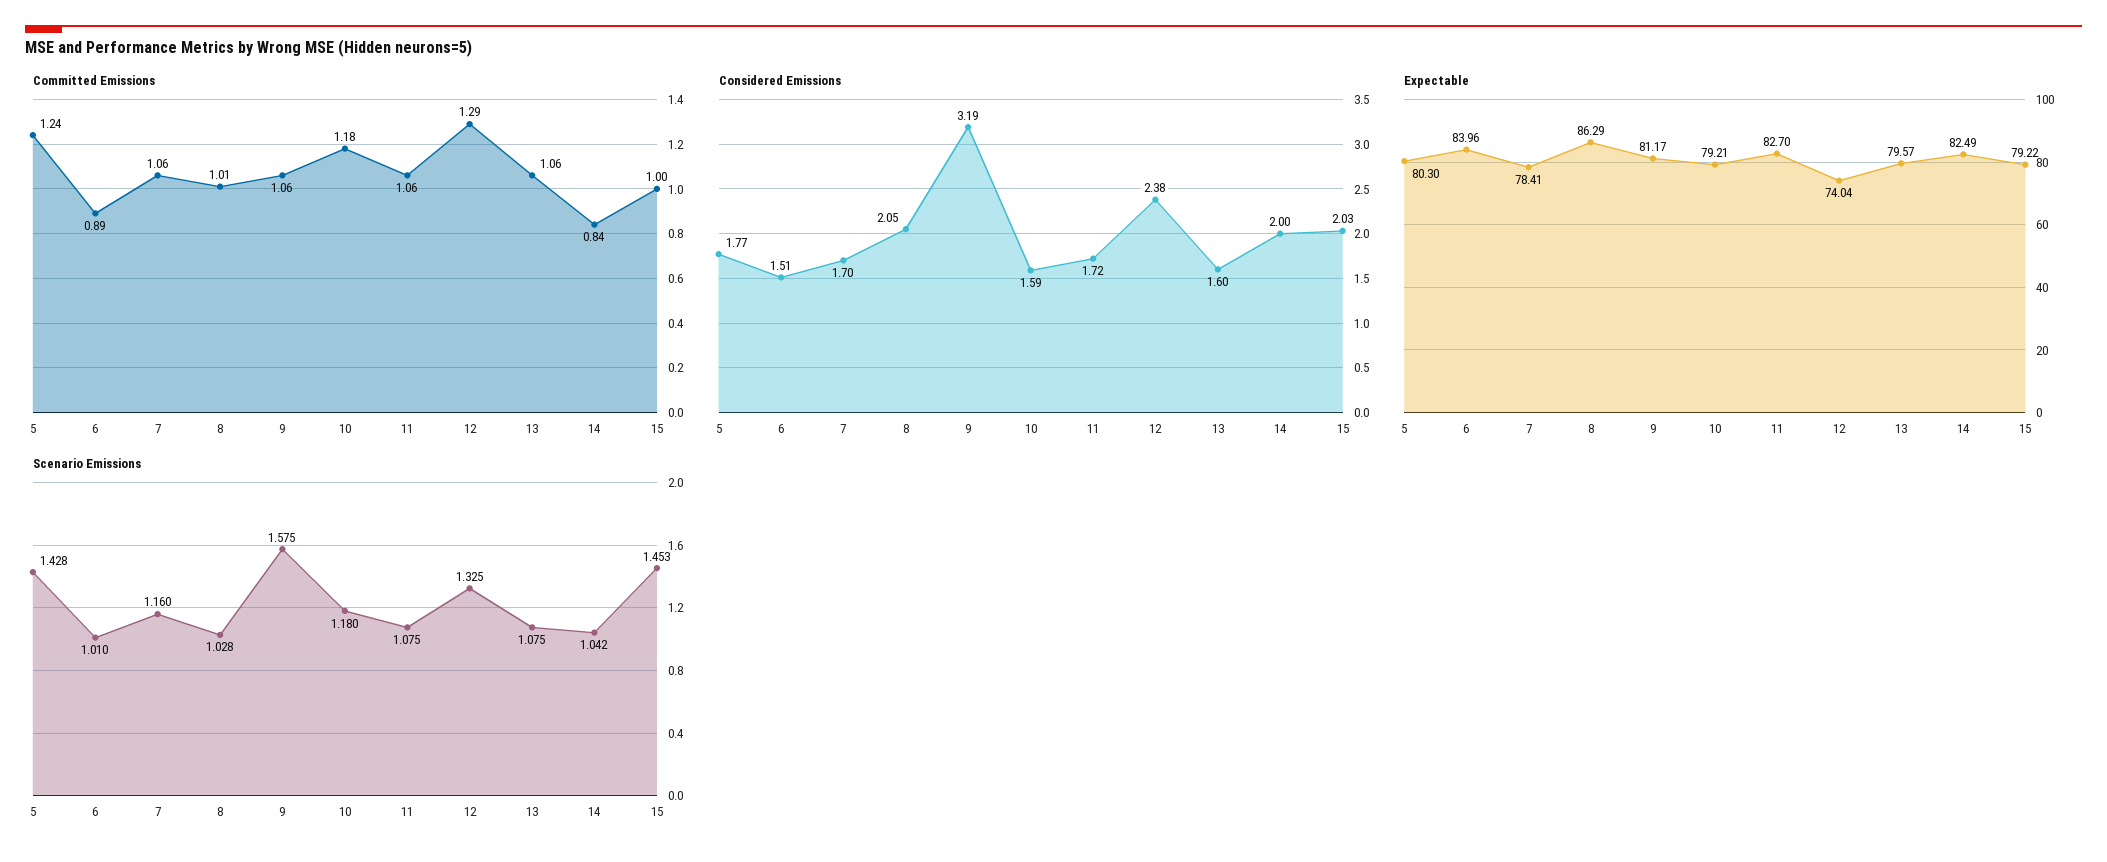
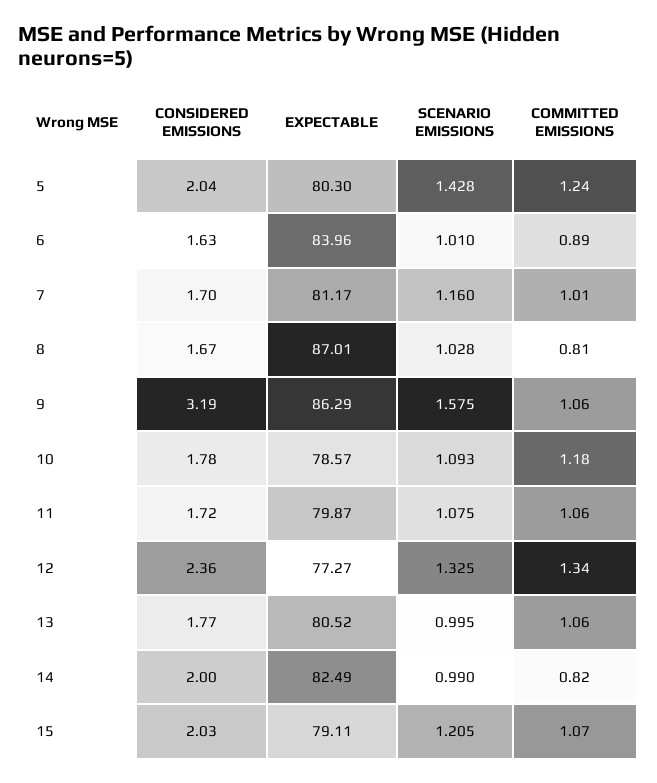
  {
    "Committed Emissions": {
      "5": 1.24,
      "6": 0.89,
-     "7": 1.06,
+     "7": 1.01,
-     "8": 1.01,
+     "8": 0.81,
      "9": 1.06,
      "10": 1.18,
      "11": 1.06,
-     "12": 1.29,
+     "12": 1.34,
      "13": 1.06,
-     "14": 0.84,
+     "14": 0.82,
-     "15": 1
+     "15": 1.07
    },
    "Considered Emissions": {
-     "5": 1.77,
+     "5": 2.04,
-     "6": 1.51,
+     "6": 1.63,
      "7": 1.7,
-     "8": 2.05,
+     "8": 1.67,
      "9": 3.19,
-     "10": 1.59,
+     "10": 1.78,
      "11": 1.72,
-     "12": 2.38,
+     "12": 2.36,
-     "13": 1.6,
+     "13": 1.77,
      "14": 2,
      "15": 2.03
    },
    "Expectable": {
      "5": 80.3,
      "6": 83.96,
-     "7": 78.41,
+     "7": 81.17,
-     "8": 86.29,
+     "8": 87.01,
-     "9": 81.17,
+     "9": 86.29,
-     "10": 79.21,
+     "10": 78.57,
-     "11": 82.7,
+     "11": 79.87,
-     "12": 74.04,
+     "12": 77.27,
-     "13": 79.57,
+     "13": 80.52,
      "14": 82.49,
-     "15": 79.22
+     "15": 79.11
    },
    "Scenario Emissions": {
      "5": 1.428,
      "6": 1.01,
      "7": 1.16,
      "8": 1.028,
      "9": 1.575,
-     "10": 1.18,
+     "10": 1.093,
      "11": 1.075,
      "12": 1.325,
-     "13": 1.075,
+     "13": 0.995,
-     "14": 1.042,
+     "14": 0.99,
-     "15": 1.453
+     "15": 1.205
    }
  }

